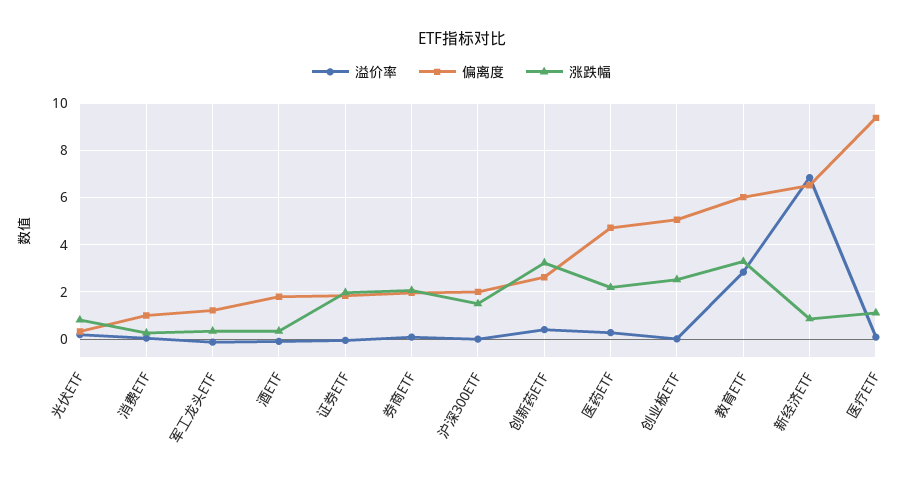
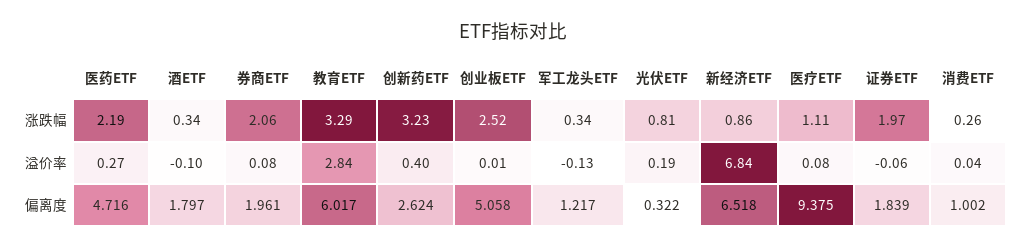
  {
    "溢价率": {
      "光伏ETF": 0.19,
      "消费ETF": 0.04,
      "军工龙头ETF": -0.13,
      "酒ETF": -0.1,
      "证券ETF": -0.06,
      "券商ETF": 0.08,
-     "沪深300ETF": 0,
      "创新药ETF": 0.4,
      "医药ETF": 0.27,
      "创业板ETF": 0.01,
      "教育ETF": 2.84,
      "新经济ETF": 6.84,
      "医疗ETF": 0.08
    },
    "偏离度": {
      "光伏ETF": 0.322,
      "消费ETF": 1.002,
      "军工龙头ETF": 1.217,
      "酒ETF": 1.797,
      "证券ETF": 1.839,
      "券商ETF": 1.961,
-     "沪深300ETF": 2,
      "创新药ETF": 2.624,
      "医药ETF": 4.716,
      "创业板ETF": 5.058,
      "教育ETF": 6.017,
      "新经济ETF": 6.518,
      "医疗ETF": 9.375
    },
    "涨跌幅": {
      "光伏ETF": 0.81,
      "消费ETF": 0.26,
      "军工龙头ETF": 0.34,
      "酒ETF": 0.34,
      "证券ETF": 1.97,
      "券商ETF": 2.06,
-     "沪深300ETF": 1.5,
      "创新药ETF": 3.23,
      "医药ETF": 2.19,
      "创业板ETF": 2.52,
      "教育ETF": 3.29,
      "新经济ETF": 0.86,
      "医疗ETF": 1.11
    }
  }

